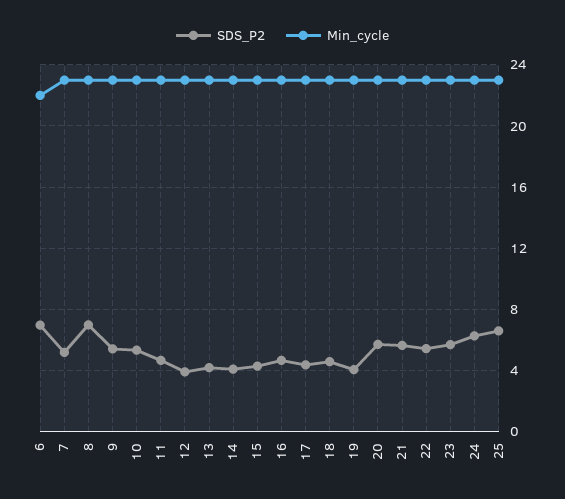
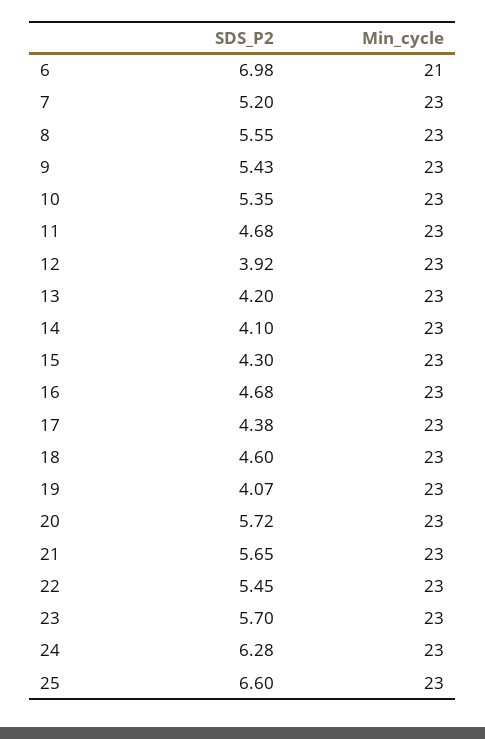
  {
    "SDS_P2": {
      "6": 6.98,
      "7": 5.2,
-     "8": 7,
+     "8": 5.55,
      "9": 5.43,
      "10": 5.35,
      "11": 4.68,
      "12": 3.92,
      "13": 4.2,
      "14": 4.1,
      "15": 4.3,
      "16": 4.68,
      "17": 4.38,
      "18": 4.6,
      "19": 4.07,
      "20": 5.72,
      "21": 5.65,
      "22": 5.45,
      "23": 5.7,
      "24": 6.28,
      "25": 6.6
    },
    "Min_cycle": {
-     "6": 22,
+     "6": 21,
      "7": 23,
      "8": 23,
      "9": 23,
      "10": 23,
      "11": 23,
      "12": 23,
      "13": 23,
      "14": 23,
      "15": 23,
      "16": 23,
      "17": 23,
      "18": 23,
      "19": 23,
      "20": 23,
      "21": 23,
      "22": 23,
      "23": 23,
      "24": 23,
      "25": 23
    }
  }

